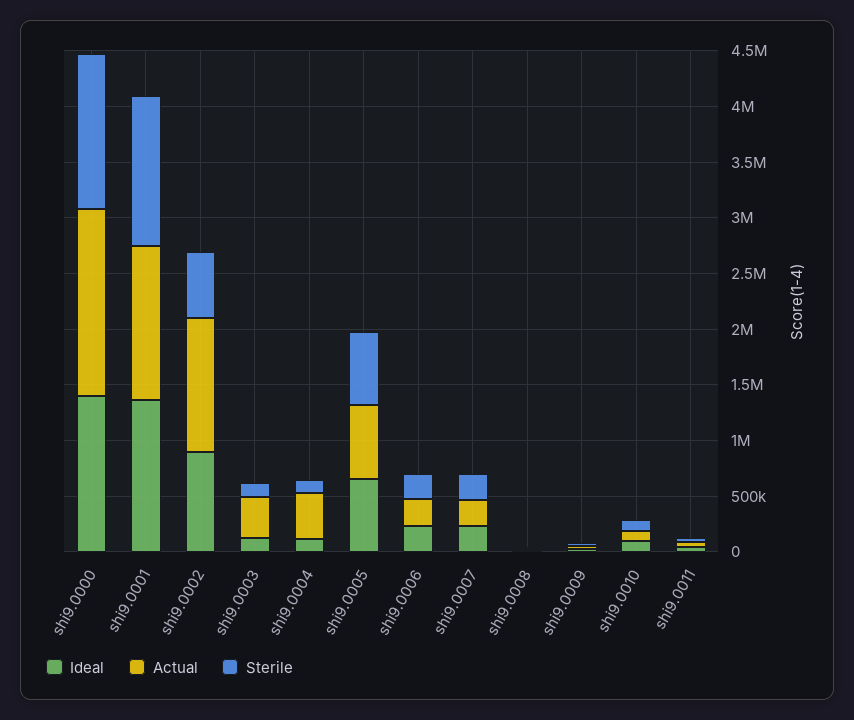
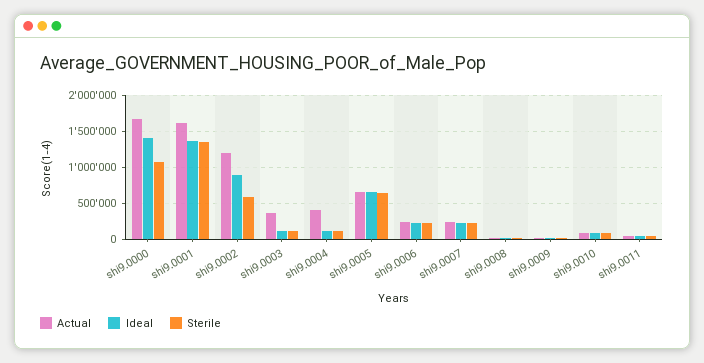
  {
    "Ideal": {
      "shi9.0000": 1400000,
      "shi9.0001": 1400000,
      "shi9.0002": 900000,
      "shi9.0003": 100000,
      "shi9.0004": 100000,
      "shi9.0005": 700000,
      "shi9.0006": 200000,
      "shi9.0007": 200000,
      "shi9.0008": 0,
      "shi9.0009": 0,
      "shi9.0010": 100000,
      "shi9.0011": 0
    },
    "Actual": {
      "shi9.0000": 1700000,
-     "shi9.0001": 1400000,
+     "shi9.0001": 1600000,
      "shi9.0002": 1200000,
      "shi9.0003": 400000,
      "shi9.0004": 400000,
      "shi9.0005": 700000,
      "shi9.0006": 200000,
      "shi9.0007": 200000,
      "shi9.0008": 0,
      "shi9.0009": 0,
      "shi9.0010": 100000,
      "shi9.0011": 0
    },
    "Sterile": {
-     "shi9.0000": 1400000,
+     "shi9.0000": 1100000,
      "shi9.0001": 1300000,
      "shi9.0002": 600000,
      "shi9.0003": 100000,
      "shi9.0004": 100000,
      "shi9.0005": 700000,
      "shi9.0006": 200000,
      "shi9.0007": 200000,
      "shi9.0008": 0,
      "shi9.0009": 0,
      "shi9.0010": 100000,
      "shi9.0011": 0
    }
  }

